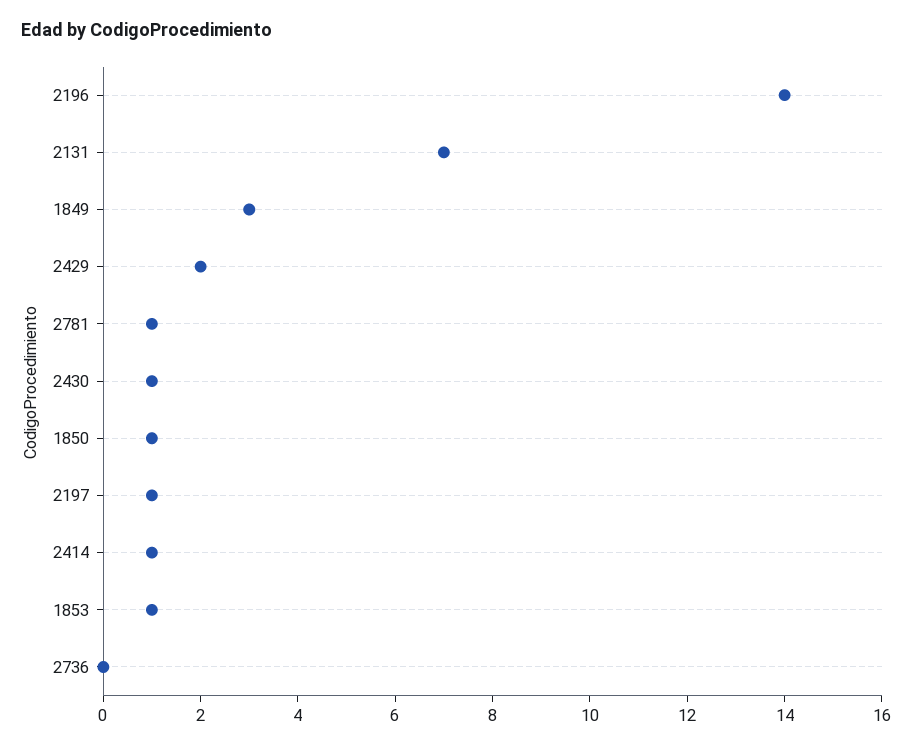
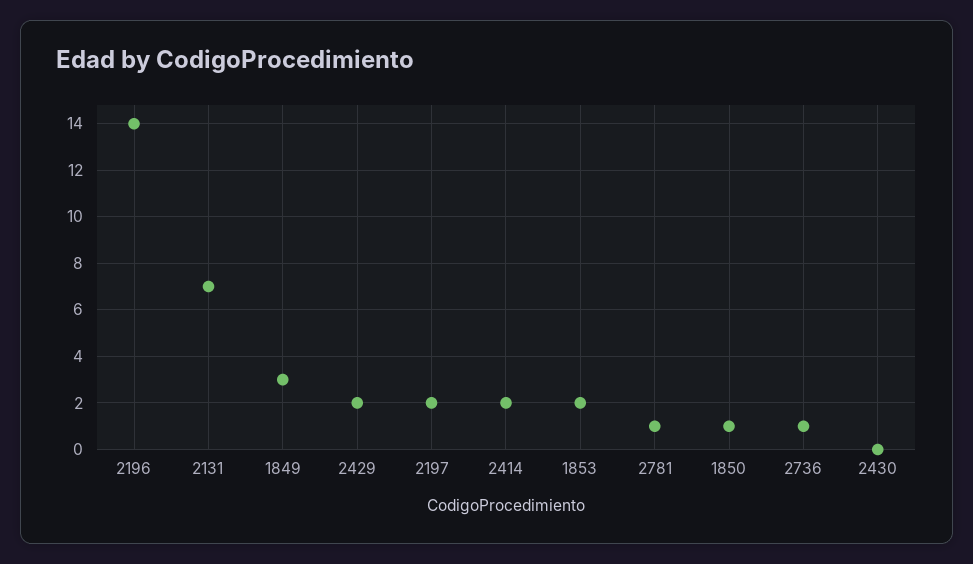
  {
    "2196": 14,
    "2131": 7,
    "1849": 3,
    "2429": 2,
    "2781": 1,
-   "2430": 1,
+   "2430": 0,
    "1850": 1,
-   "2197": 1,
+   "2197": 2,
-   "2414": 1,
+   "2414": 2,
-   "1853": 1,
+   "1853": 2,
-   "2736": 0
+   "2736": 1
  }

